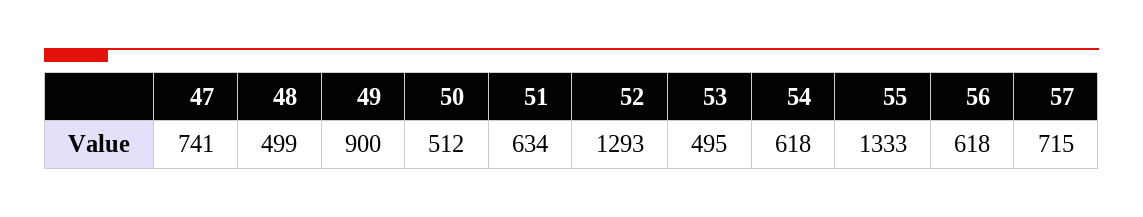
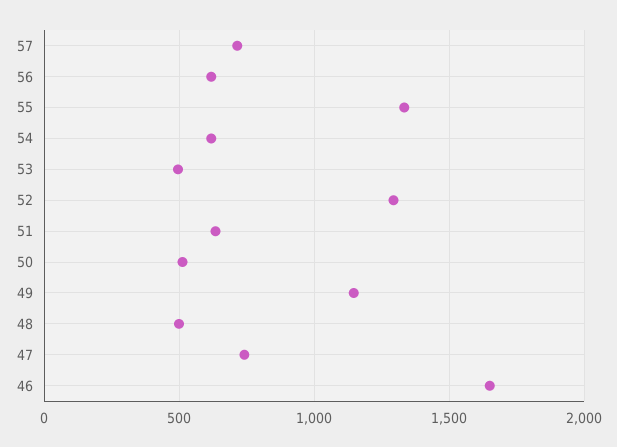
  {
    "47": 741,
    "48": 499,
-   "49": 900,
+   "49": 1150,
    "50": 512,
    "51": 634,
    "52": 1293,
    "53": 495,
    "54": 618,
    "55": 1333,
    "56": 618,
-   "57": 715
+   "57": 715,
+   "46": 1650
  }

